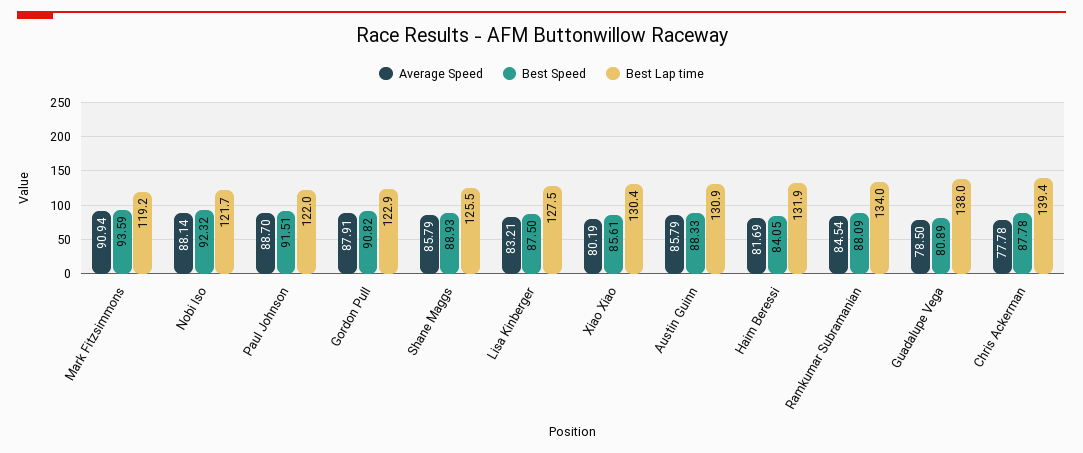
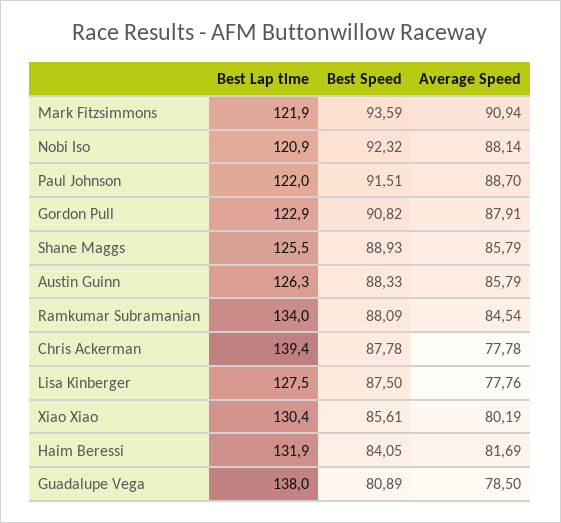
  {
    "Average Speed": {
      "Mark Fitzsimmons": 90.94,
      "Nobi Iso": 88.14,
      "Paul Johnson": 88.7,
      "Gordon Pull": 87.91,
      "Shane Maggs": 85.79,
-     "Lisa Kinberger": 83.21,
+     "Lisa Kinberger": 77.76,
      "Xiao Xiao": 80.19,
      "Austin Guinn": 85.79,
      "Haim Beressi": 81.69,
      "Ramkumar Subramanian": 84.54,
      "Guadalupe Vega": 78.5,
      "Chris Ackerman": 77.78
    },
    "Best Speed": {
      "Mark Fitzsimmons": 93.59,
      "Nobi Iso": 92.32,
      "Paul Johnson": 91.51,
      "Gordon Pull": 90.82,
      "Shane Maggs": 88.93,
      "Lisa Kinberger": 87.5,
      "Xiao Xiao": 85.61,
      "Austin Guinn": 88.33,
      "Haim Beressi": 84.05,
      "Ramkumar Subramanian": 88.09,
      "Guadalupe Vega": 80.89,
      "Chris Ackerman": 87.78
    },
    "Best Lap time": {
-     "Mark Fitzsimmons": 119.2,
+     "Mark Fitzsimmons": 121.9,
-     "Nobi Iso": 121.7,
+     "Nobi Iso": 120.9,
      "Paul Johnson": 122,
      "Gordon Pull": 122.9,
      "Shane Maggs": 125.5,
      "Lisa Kinberger": 127.5,
      "Xiao Xiao": 130.4,
-     "Austin Guinn": 130.9,
+     "Austin Guinn": 126.3,
      "Haim Beressi": 131.9,
      "Ramkumar Subramanian": 134,
      "Guadalupe Vega": 138,
      "Chris Ackerman": 139.4
    }
  }

